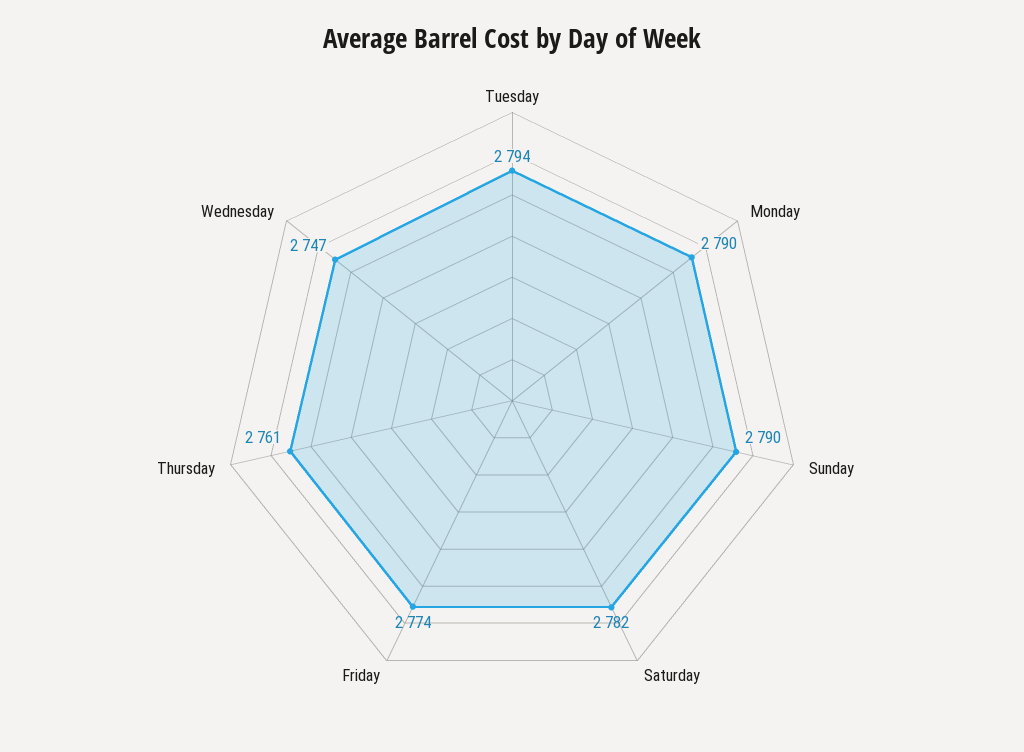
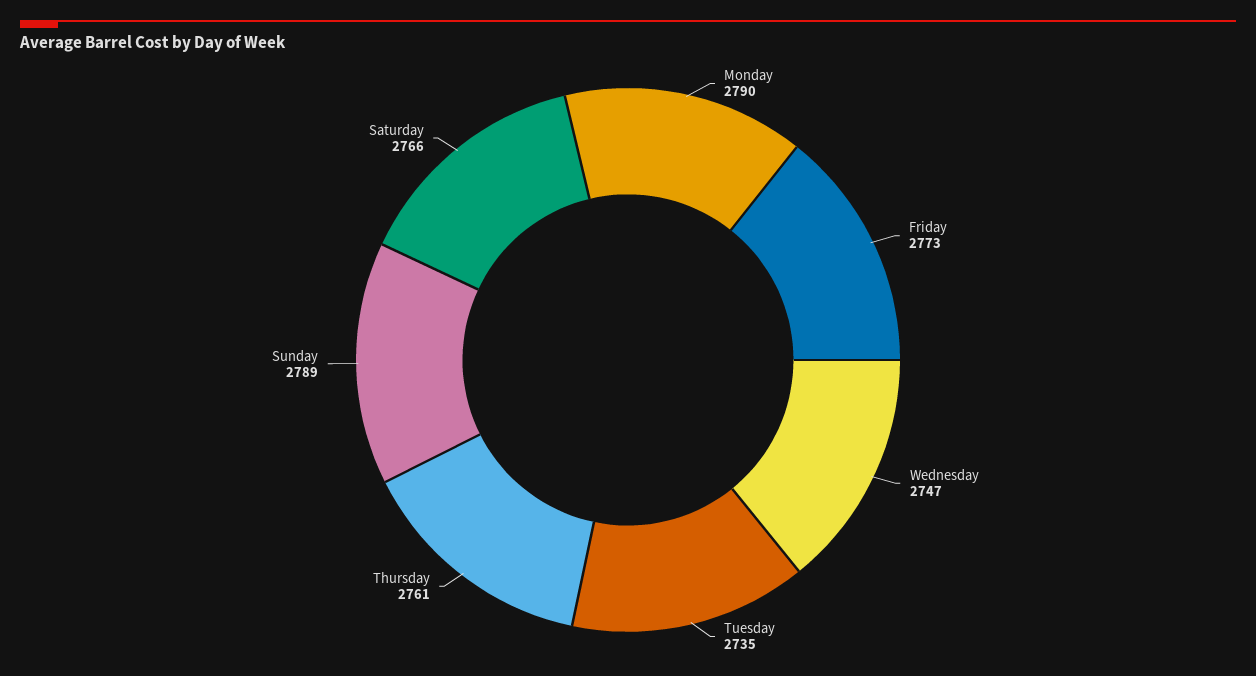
  {
-   "Tuesday": 2794,
+   "Tuesday": 2735,
    "Monday": 2790,
-   "Sunday": 2790,
+   "Sunday": 2789,
-   "Saturday": 2782,
+   "Saturday": 2766,
-   "Friday": 2774,
+   "Friday": 2773,
    "Thursday": 2761,
    "Wednesday": 2747
  }

